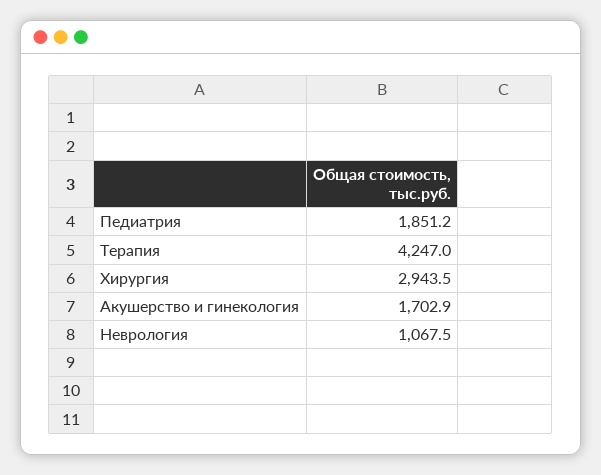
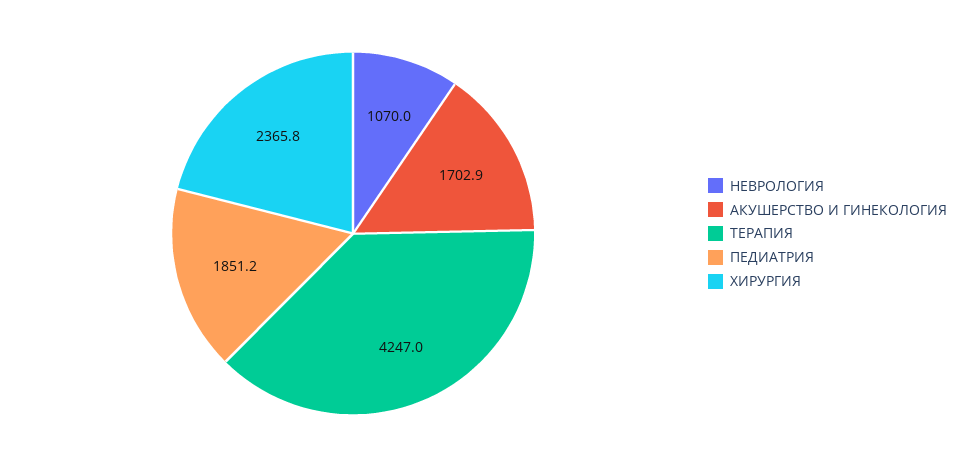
  {
    "Педиатрия": 1851.2,
    "Терапия": 4247,
-   "Хирургия": 2943.5,
+   "Хирургия": 2365.8,
    "Акушерство и гинекология": 1702.9,
-   "Неврология": 1067.5
+   "Неврология": 1070
  }

